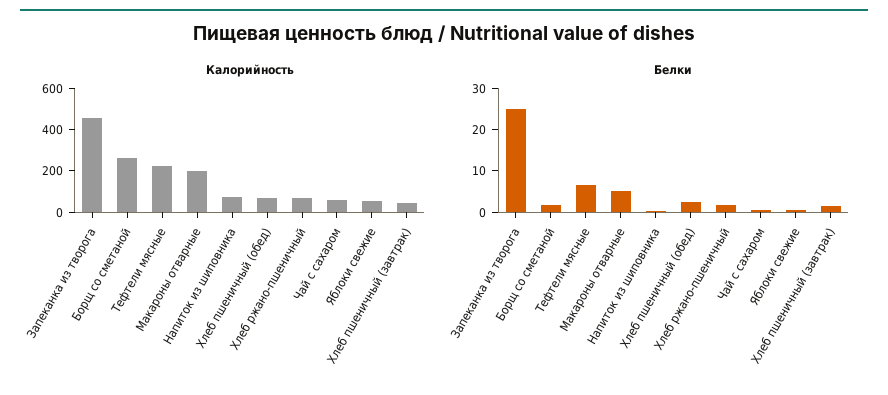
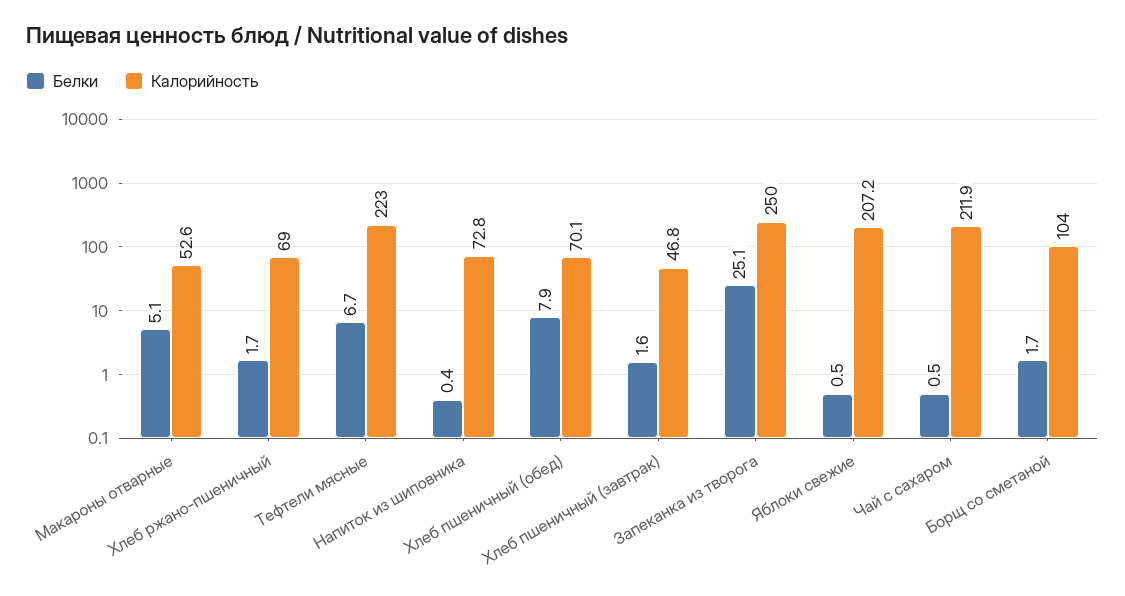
  {
    "Калорийность": {
-     "Запеканка из творога": 450,
+     "Запеканка из творога": 250,
-     "Борщ со сметаной": 250,
+     "Борщ со сметаной": 104,
      "Тефтели мясные": 223,
-     "Макароны отварные": 200,
+     "Макароны отварные": 52.6,
      "Напиток из шиповника": 72.8,
      "Хлеб пшеничный (обед)": 70.1,
      "Хлеб ржано-пшеничный": 69,
-     "Чай с сахаром": 50,
+     "Чай с сахаром": 211.9,
-     "Яблоки свежие": 50,
+     "Яблоки свежие": 207.2,
      "Хлеб пшеничный (завтрак)": 46.8
    },
    "Белки": {
      "Запеканка из творога": 25.1,
      "Борщ со сметаной": 1.7,
      "Тефтели мясные": 6.7,
      "Макароны отварные": 5.1,
      "Напиток из шиповника": 0.4,
-     "Хлеб пшеничный (обед)": 2,
+     "Хлеб пшеничный (обед)": 7.9,
      "Хлеб ржано-пшеничный": 1.7,
      "Чай с сахаром": 0.5,
      "Яблоки свежие": 0.5,
      "Хлеб пшеничный (завтрак)": 1.6
    }
  }

